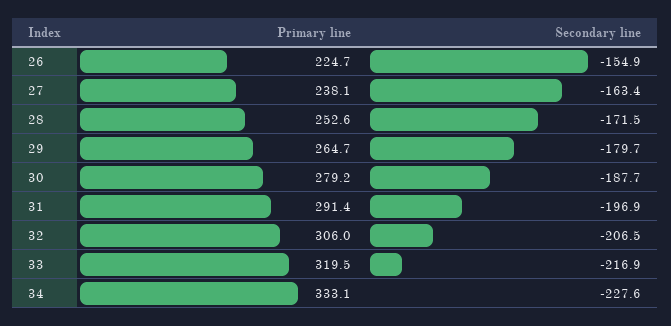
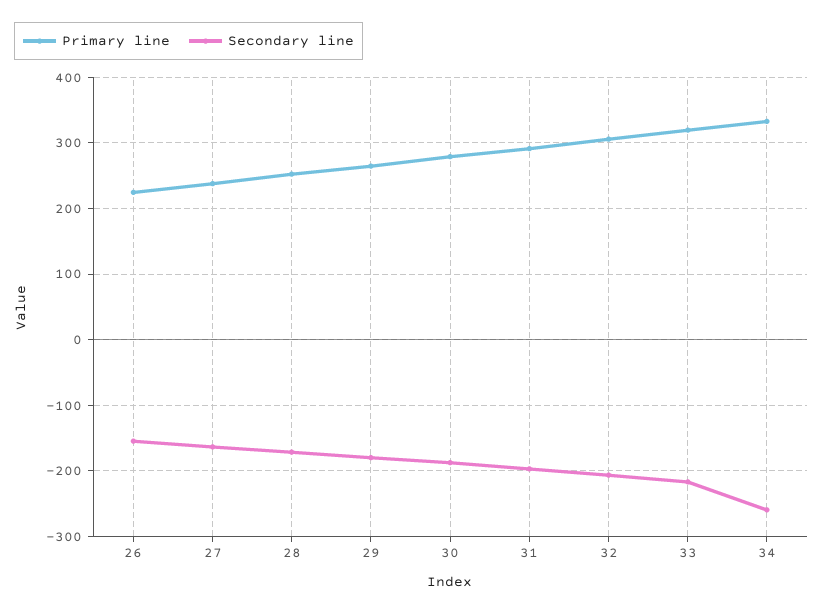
  {
    "Primary line": {
      "26": 224.7,
      "27": 238.1,
      "28": 252.6,
      "29": 264.7,
      "30": 279.2,
      "31": 291.4,
      "32": 306,
      "33": 319.5,
      "34": 333.1
    },
    "Secondary line": {
      "26": -154.9,
      "27": -163.4,
      "28": -171.5,
      "29": -179.7,
      "30": -187.7,
      "31": -196.9,
      "32": -206.5,
      "33": -216.9,
-     "34": -227.6
+     "34": -260
    }
  }

